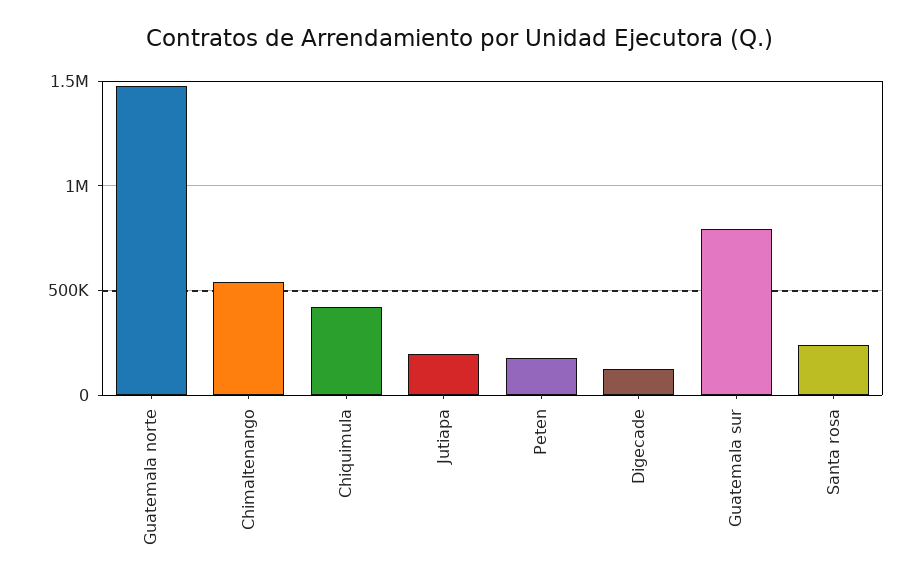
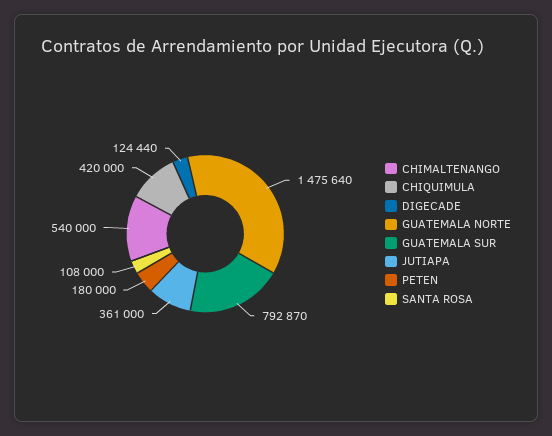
  {
    "Guatemala norte": 1475640,
    "Chimaltenango": 540000,
    "Chiquimula": 420000,
-   "Jutiapa": 200000,
+   "Jutiapa": 361000,
    "Peten": 180000,
    "Digecade": 124440,
    "Guatemala sur": 792870,
-   "Santa rosa": 250000
+   "Santa rosa": 108000
  }

